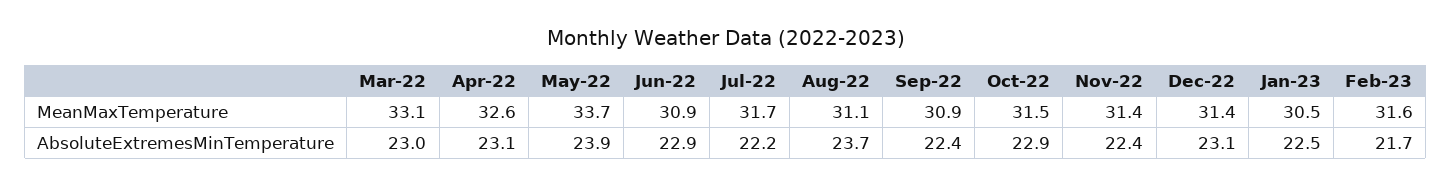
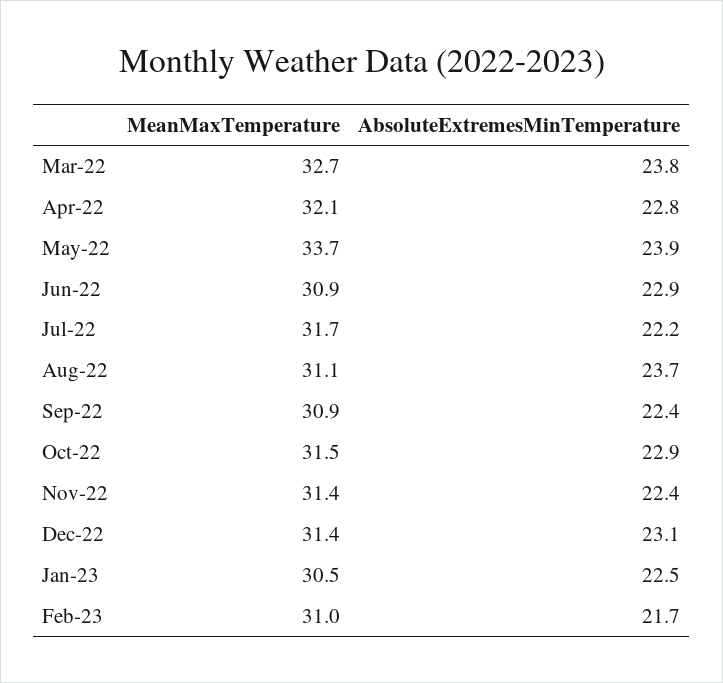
  {
    "Mar-22": {
-     "MeanMaxTemperature": 33.1,
+     "MeanMaxTemperature": 32.7,
-     "AbsoluteExtremesMinTemperature": 23
+     "AbsoluteExtremesMinTemperature": 23.8
    },
    "Apr-22": {
-     "MeanMaxTemperature": 32.6,
+     "MeanMaxTemperature": 32.1,
-     "AbsoluteExtremesMinTemperature": 23.1
+     "AbsoluteExtremesMinTemperature": 22.8
    },
    "May-22": {
      "MeanMaxTemperature": 33.7,
      "AbsoluteExtremesMinTemperature": 23.9
    },
    "Jun-22": {
      "MeanMaxTemperature": 30.9,
      "AbsoluteExtremesMinTemperature": 22.9
    },
    "Jul-22": {
      "MeanMaxTemperature": 31.7,
      "AbsoluteExtremesMinTemperature": 22.2
    },
    "Aug-22": {
      "MeanMaxTemperature": 31.1,
      "AbsoluteExtremesMinTemperature": 23.7
    },
    "Sep-22": {
      "MeanMaxTemperature": 30.9,
      "AbsoluteExtremesMinTemperature": 22.4
    },
    "Oct-22": {
      "MeanMaxTemperature": 31.5,
      "AbsoluteExtremesMinTemperature": 22.9
    },
    "Nov-22": {
      "MeanMaxTemperature": 31.4,
      "AbsoluteExtremesMinTemperature": 22.4
    },
    "Dec-22": {
      "MeanMaxTemperature": 31.4,
      "AbsoluteExtremesMinTemperature": 23.1
    },
    "Jan-23": {
      "MeanMaxTemperature": 30.5,
      "AbsoluteExtremesMinTemperature": 22.5
    },
    "Feb-23": {
-     "MeanMaxTemperature": 31.6,
+     "MeanMaxTemperature": 31,
      "AbsoluteExtremesMinTemperature": 21.7
    }
  }

